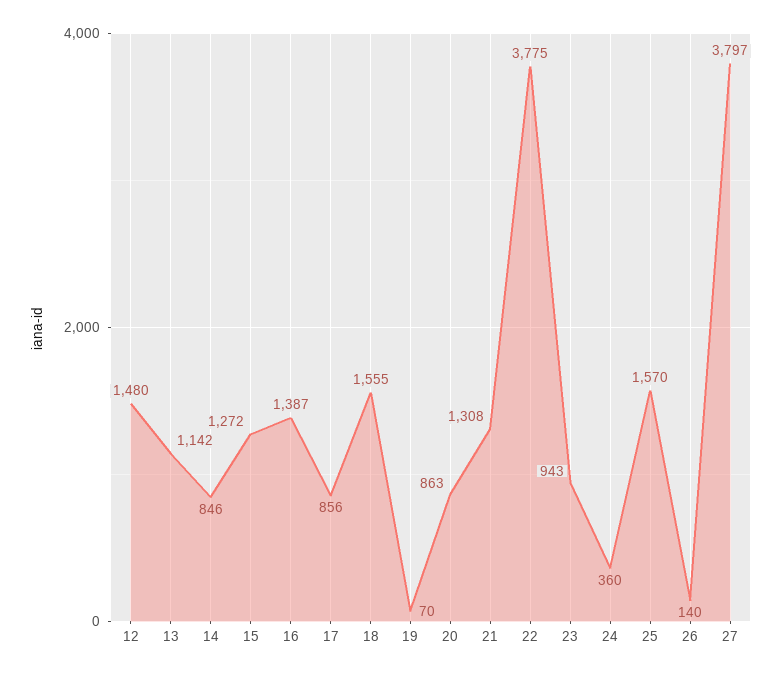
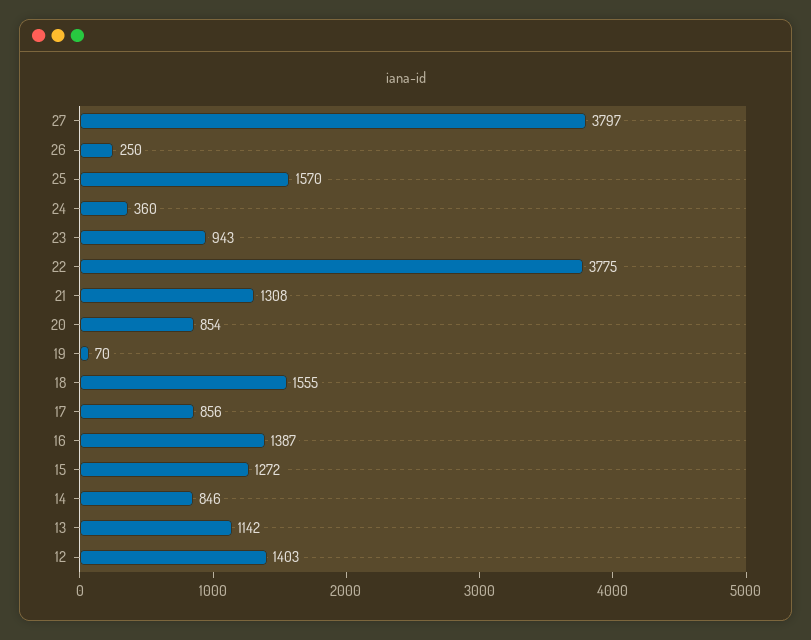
  {
-   "12": 1480,
+   "12": 1403,
    "13": 1142,
    "14": 846,
    "15": 1272,
    "16": 1387,
    "17": 856,
    "18": 1555,
    "19": 70,
-   "20": 863,
+   "20": 854,
    "21": 1308,
    "22": 3775,
    "23": 943,
    "24": 360,
    "25": 1570,
-   "26": 140,
+   "26": 250,
    "27": 3797
  }

